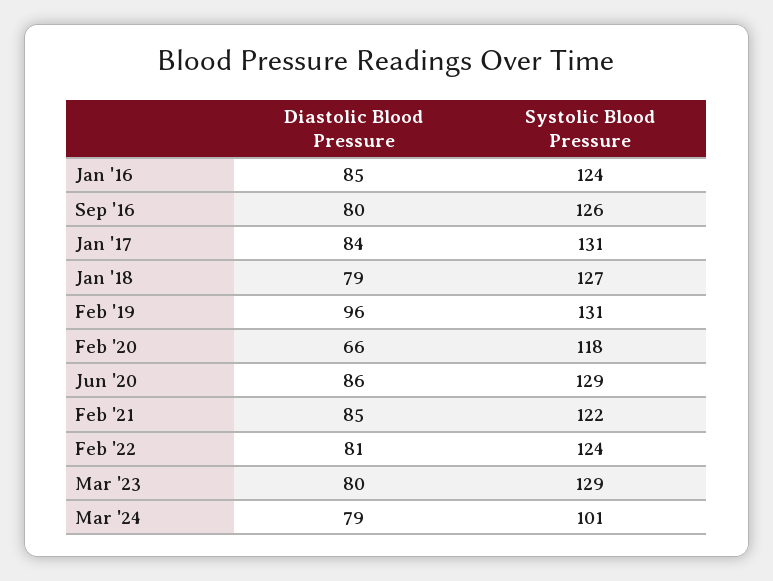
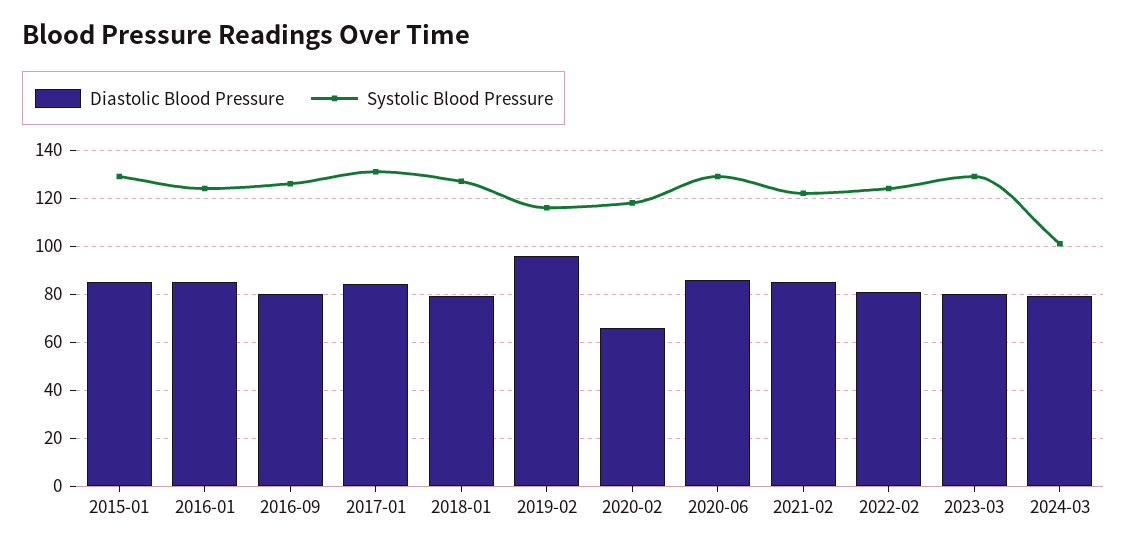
  {
    "Diastolic Blood Pressure": {
      "Jan '16": 85,
      "Sep '16": 80,
      "Jan '17": 84,
      "Jan '18": 79,
      "Feb '19": 96,
      "Feb '20": 66,
      "Jun '20": 86,
      "Feb '21": 85,
      "Feb '22": 81,
      "Mar '23": 80,
-     "Mar '24": 79
+     "Mar '24": 79,
+     "2015-01": 85
    },
    "Systolic Blood Pressure": {
      "Jan '16": 124,
      "Sep '16": 126,
      "Jan '17": 131,
      "Jan '18": 127,
-     "Feb '19": 131,
+     "Feb '19": 115,
      "Feb '20": 118,
      "Jun '20": 129,
      "Feb '21": 122,
      "Feb '22": 124,
      "Mar '23": 129,
-     "Mar '24": 101
+     "Mar '24": 101,
+     "2015-01": 130
    }
  }

